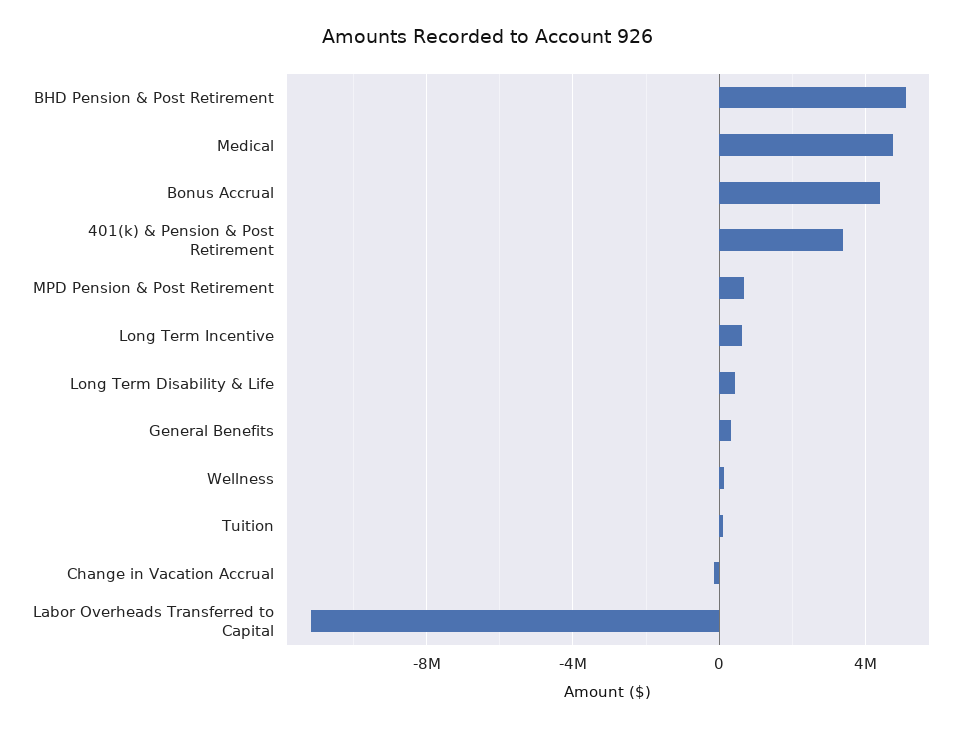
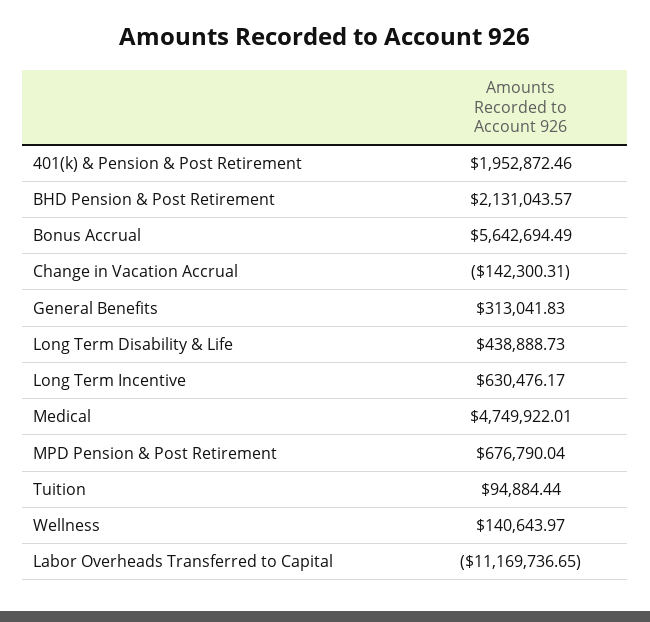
  {
-   "BHD Pension & Post Retirement": 5000000,
+   "BHD Pension & Post Retirement": 2131043.57,
    "Medical": 4749922.01,
-   "Bonus Accrual": 4500000,
+   "Bonus Accrual": 5642694.49,
-   "401(k) & Pension & Post Retirement": 3500000,
+   "401(k) & Pension & Post Retirement": 1952872.46,
    "MPD Pension & Post Retirement": 676790.04,
    "Long Term Incentive": 630476.17,
    "Long Term Disability & Life": 438888.73,
    "General Benefits": 313041.83,
    "Wellness": 140643.97,
    "Tuition": 94884.44,
    "Change in Vacation Accrual": -142300.31,
    "Labor Overheads Transferred to Capital": -11169736.65
  }

